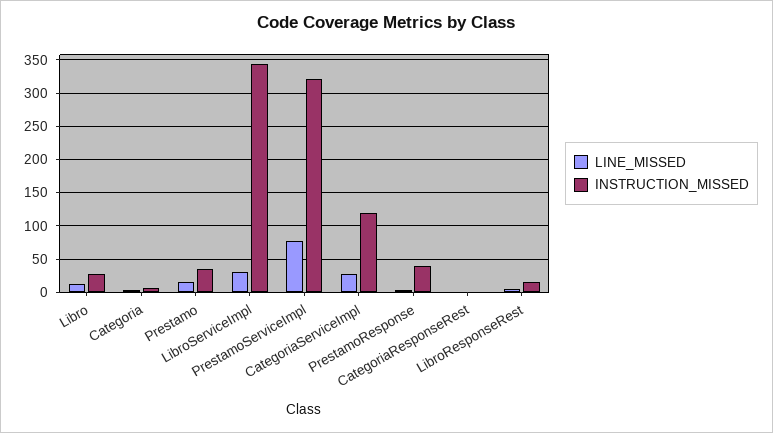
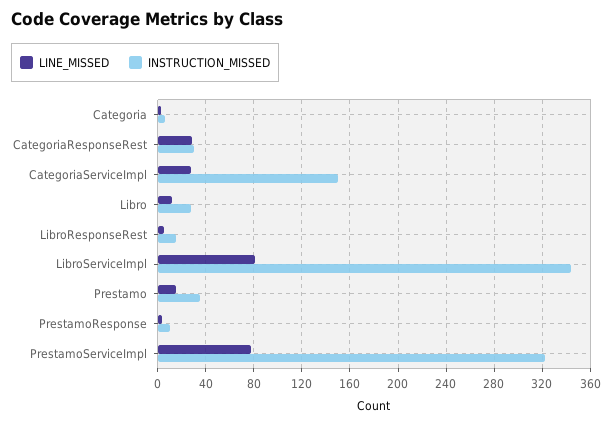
  {
    "LINE_MISSED": {
      "Libro": 10,
      "Categoria": 5,
      "Prestamo": 15,
-     "LibroServiceImpl": 30,
+     "LibroServiceImpl": 80,
      "PrestamoServiceImpl": 80,
      "CategoriaServiceImpl": 30,
      "PrestamoResponse": 5,
-     "CategoriaResponseRest": 0,
+     "CategoriaResponseRest": 30,
      "LibroResponseRest": 5
    },
    "INSTRUCTION_MISSED": {
      "Libro": 30,
      "Categoria": 5,
      "Prestamo": 35,
      "LibroServiceImpl": 345,
      "PrestamoServiceImpl": 320,
-     "CategoriaServiceImpl": 120,
+     "CategoriaServiceImpl": 150,
-     "PrestamoResponse": 40,
+     "PrestamoResponse": 10,
-     "CategoriaResponseRest": 0,
+     "CategoriaResponseRest": 30,
      "LibroResponseRest": 15
    }
  }

